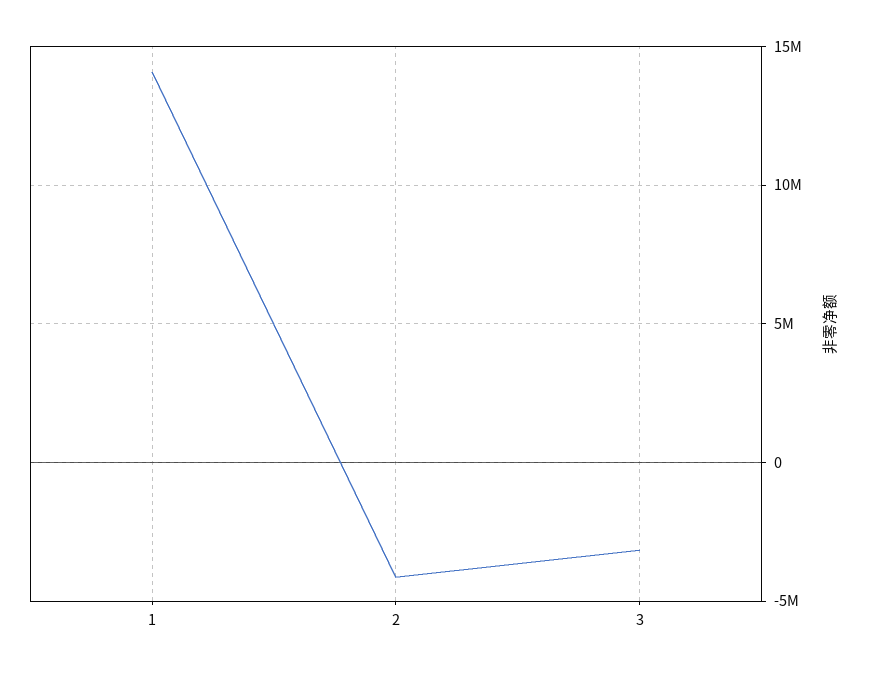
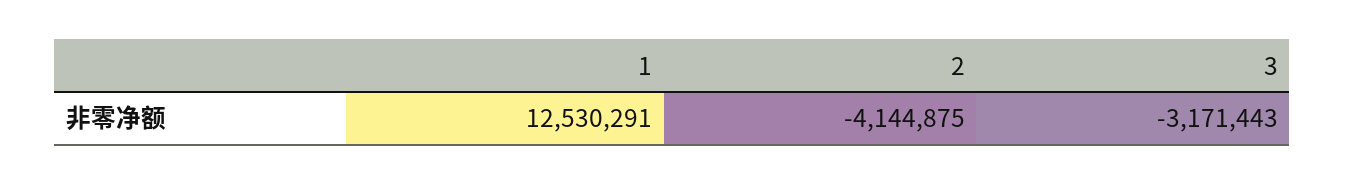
  {
-   "1": 14000000,
+   "1": 12530291,
    "2": -4144875,
    "3": -3171443
  }

